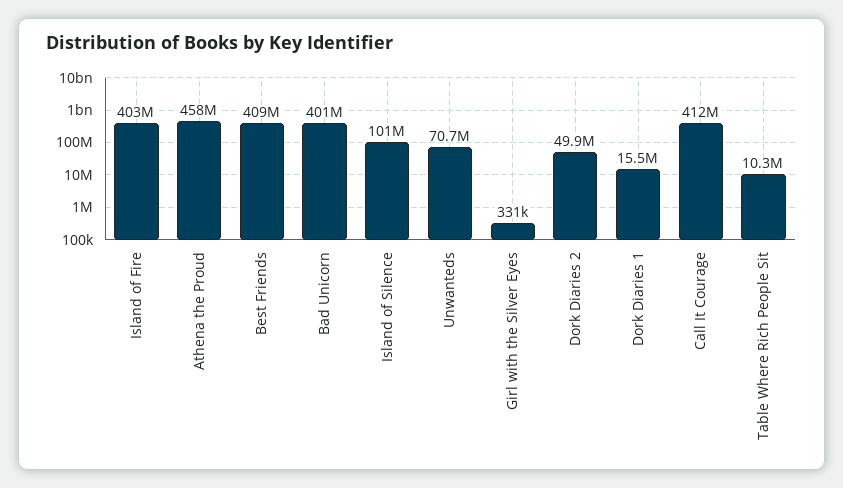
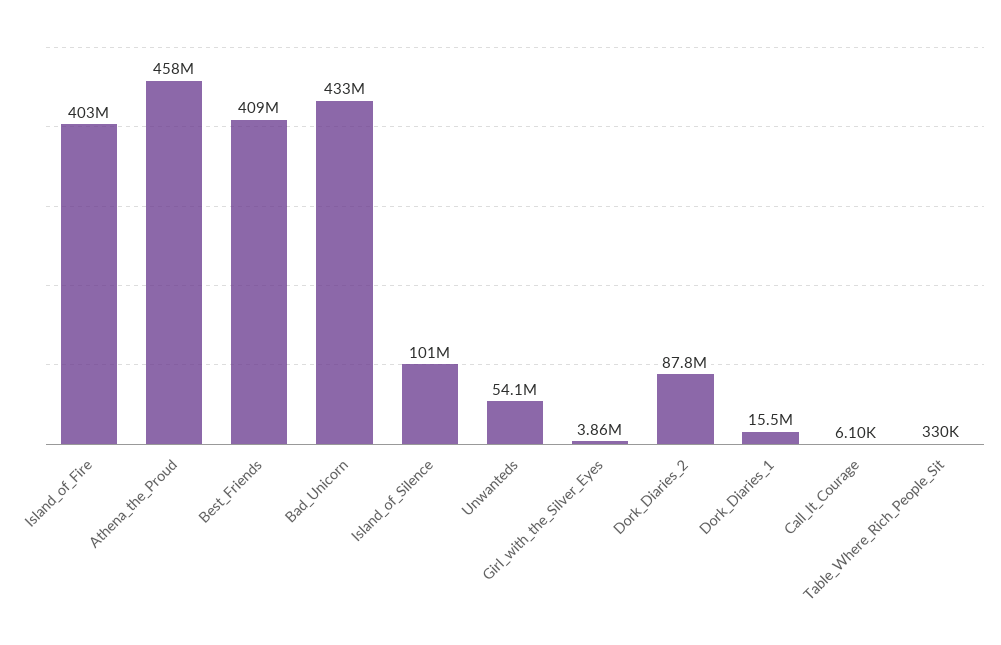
  {
    "Island of Fire": 403000000,
    "Athena the Proud": 458000000,
    "Best Friends": 409000000,
-   "Bad Unicorn": 401000000,
+   "Bad Unicorn": 433000000,
    "Island of Silence": 101000000,
-   "Unwanteds": 70700000,
+   "Unwanteds": 54100000,
-   "Girl with the Silver Eyes": 331000,
+   "Girl with the Silver Eyes": 3860000,
-   "Dork Diaries 2": 49900000,
+   "Dork Diaries 2": 87800000,
    "Dork Diaries 1": 15500000,
-   "Call It Courage": 412000000,
+   "Call It Courage": 6100,
-   "Table Where Rich People Sit": 10300000
+   "Table Where Rich People Sit": 330000
  }

